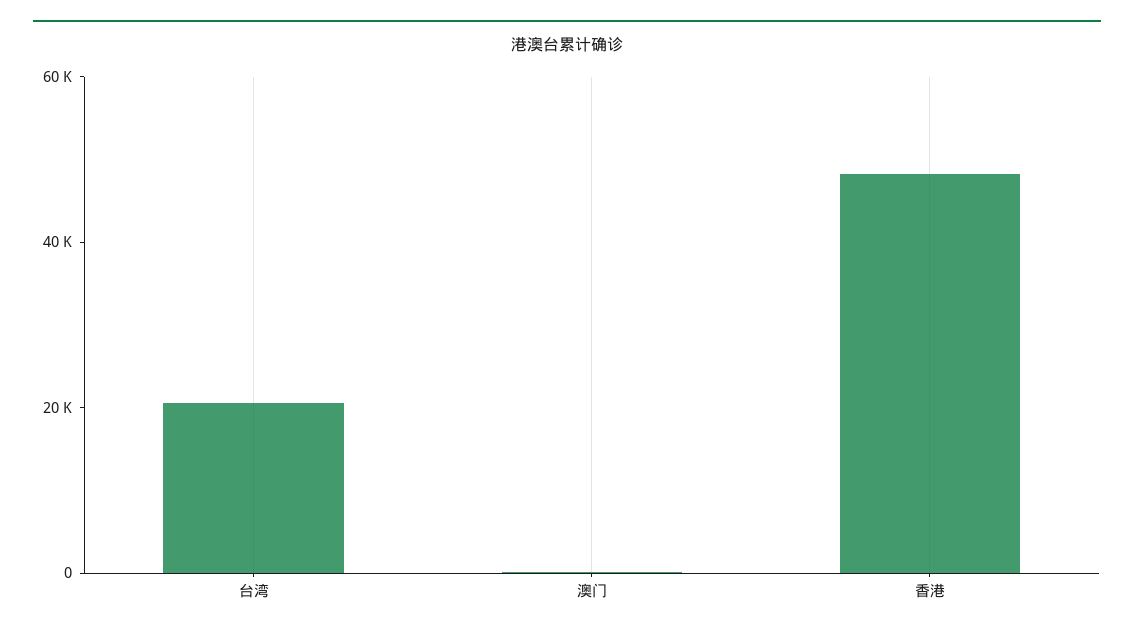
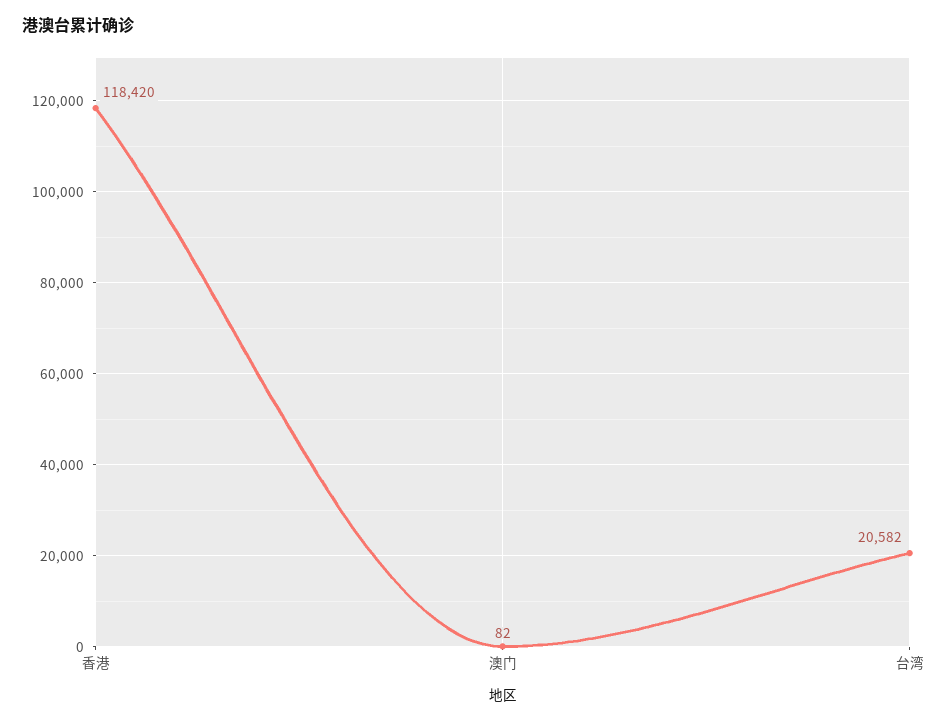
  {
    "台湾": 20582,
    "澳门": 82,
-   "香港": 50000
+   "香港": 118420
  }

